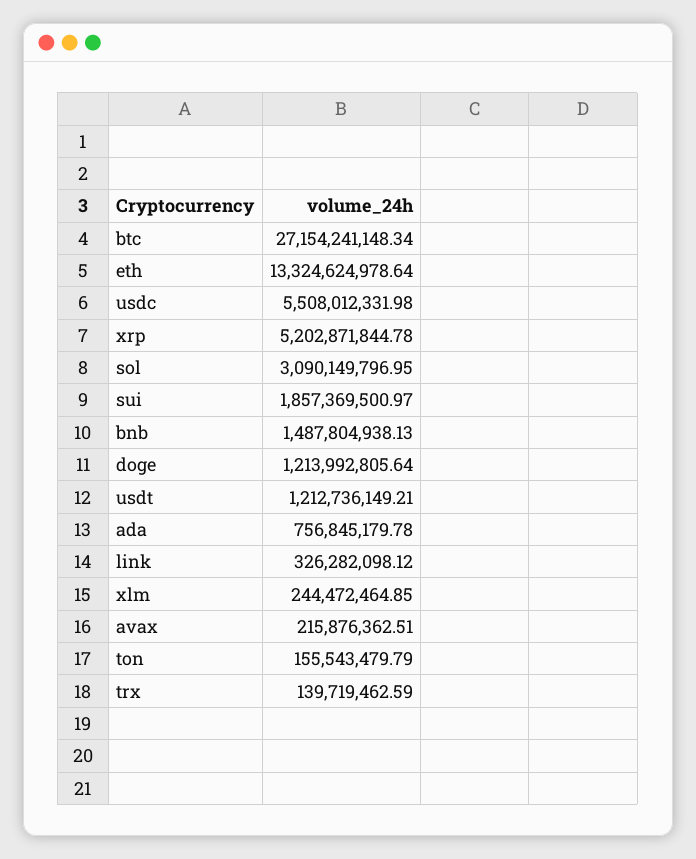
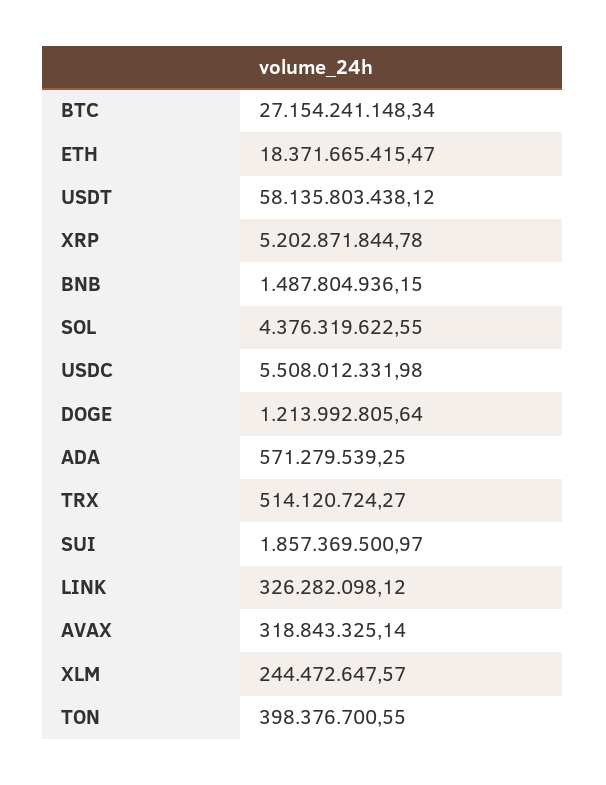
  {
    "btc": 27154241148.34,
-   "eth": 13324624978.64,
+   "eth": 18371665415.47,
    "usdc": 5508012331.98,
    "xrp": 5202871844.78,
-   "sol": 3090149796.95,
+   "sol": 4376319622.55,
    "sui": 1857369500.97,
-   "bnb": 1487804938.13,
+   "bnb": 1487804936.15,
    "doge": 1213992805.64,
-   "usdt": 1212736149.21,
+   "usdt": 58135803438.12,
-   "ada": 756845179.78,
+   "ada": 571279539.25,
    "link": 326282098.12,
-   "xlm": 244472464.85,
+   "xlm": 244472647.57,
-   "avax": 215876362.51,
+   "avax": 318843325.14,
-   "ton": 155543479.79,
+   "ton": 398376700.55,
-   "trx": 139719462.59
+   "trx": 514120724.27
  }

